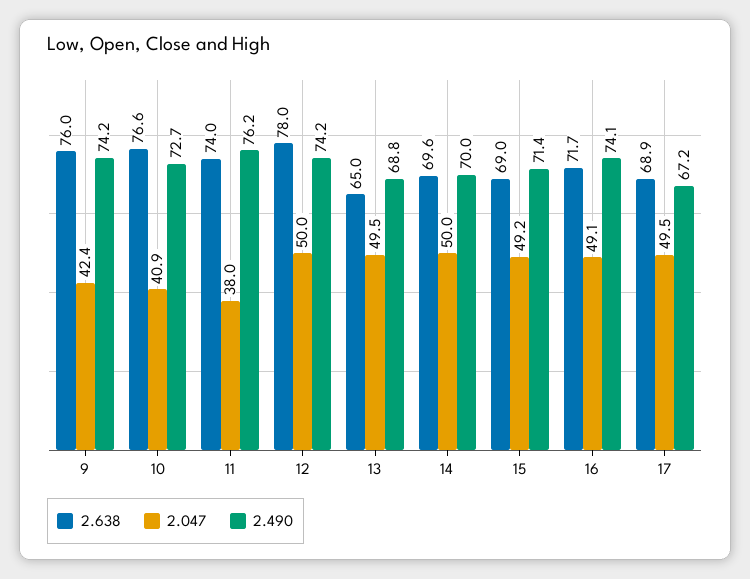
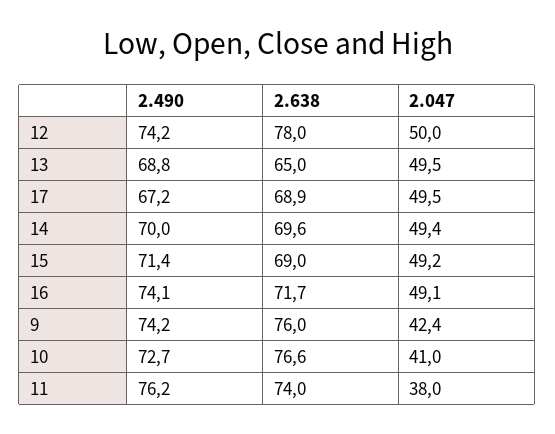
  {
    "2.638": {
      "9": 76,
      "10": 76.6,
      "11": 74,
      "12": 78,
      "13": 65,
      "14": 69.6,
      "15": 69,
      "16": 71.7,
      "17": 68.9
    },
    "2.047": {
      "9": 42.4,
-     "10": 40.9,
+     "10": 41,
      "11": 38,
      "12": 50,
      "13": 49.5,
-     "14": 50,
+     "14": 49.4,
      "15": 49.2,
      "16": 49.1,
      "17": 49.5
    },
    "2.490": {
      "9": 74.2,
      "10": 72.7,
      "11": 76.2,
      "12": 74.2,
      "13": 68.8,
      "14": 70,
      "15": 71.4,
      "16": 74.1,
      "17": 67.2
    }
  }

